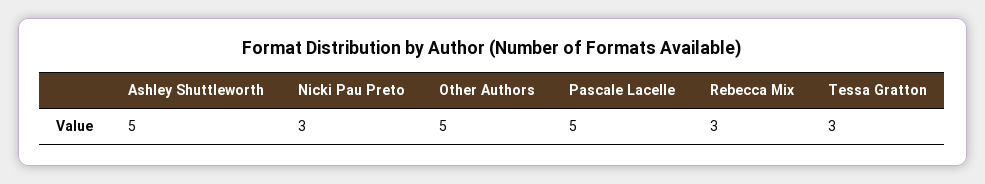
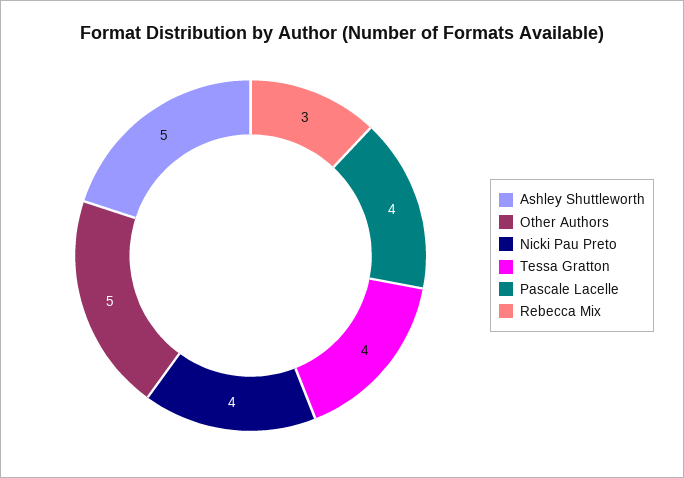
  {
    "Ashley Shuttleworth": 5,
-   "Nicki Pau Preto": 3,
+   "Nicki Pau Preto": 4,
    "Other Authors": 5,
-   "Pascale Lacelle": 5,
+   "Pascale Lacelle": 4,
    "Rebecca Mix": 3,
-   "Tessa Gratton": 3
+   "Tessa Gratton": 4
  }

